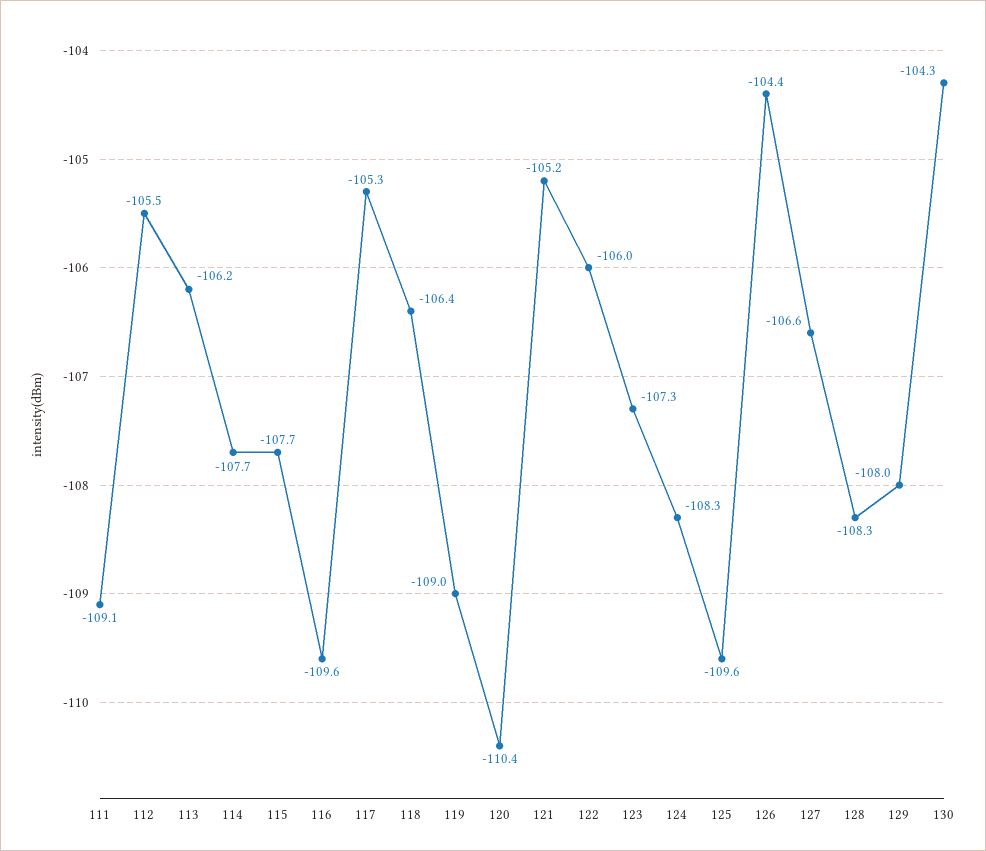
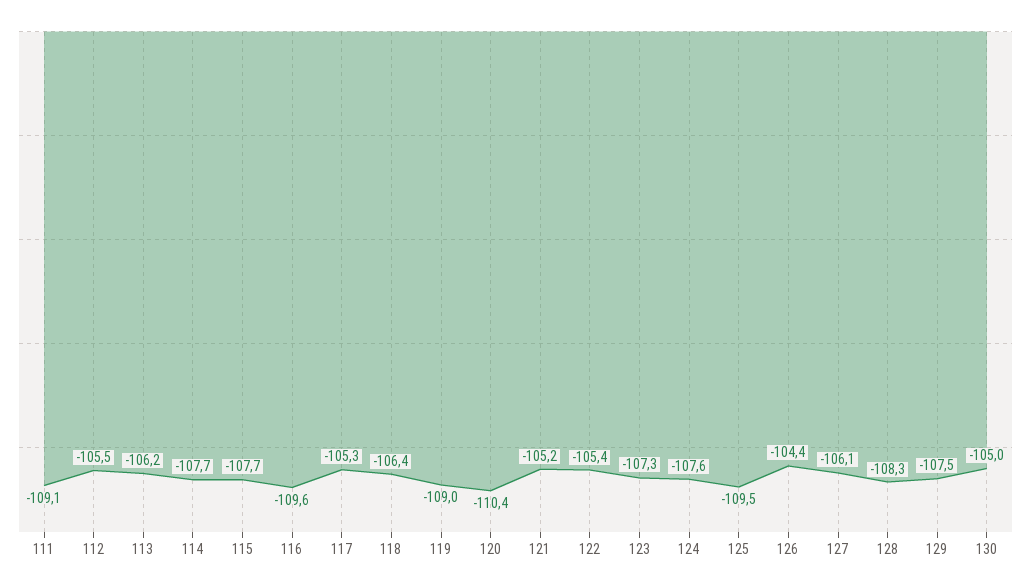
  {
    "111": -109.1,
    "112": -105.5,
    "113": -106.2,
    "114": -107.7,
    "115": -107.7,
    "116": -109.6,
    "117": -105.3,
    "118": -106.4,
    "119": -109,
    "120": -110.4,
    "121": -105.2,
-   "122": -106,
+   "122": -105.4,
    "123": -107.3,
-   "124": -108.3,
+   "124": -107.6,
-   "125": -109.6,
+   "125": -109.5,
    "126": -104.4,
-   "127": -106.6,
+   "127": -106.1,
    "128": -108.3,
-   "129": -108,
+   "129": -107.5,
-   "130": -104.3
+   "130": -105
  }

